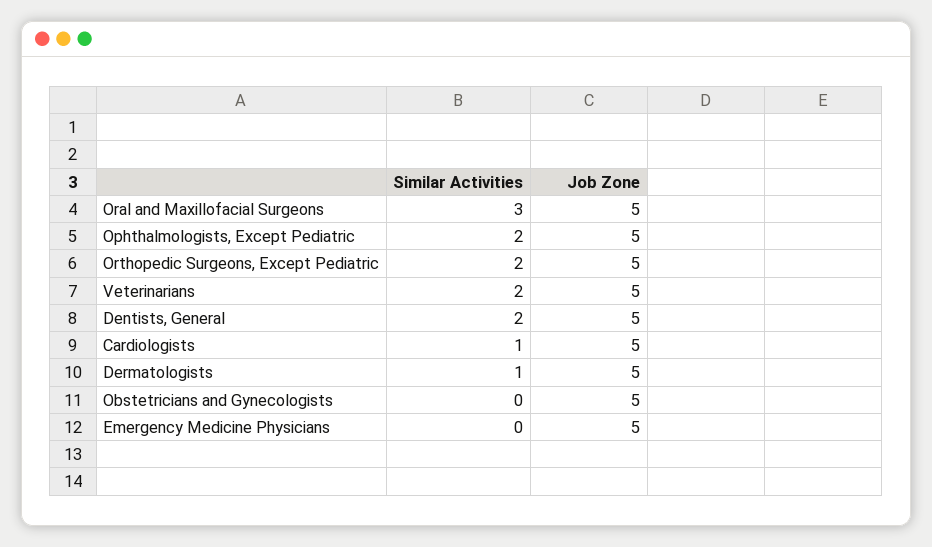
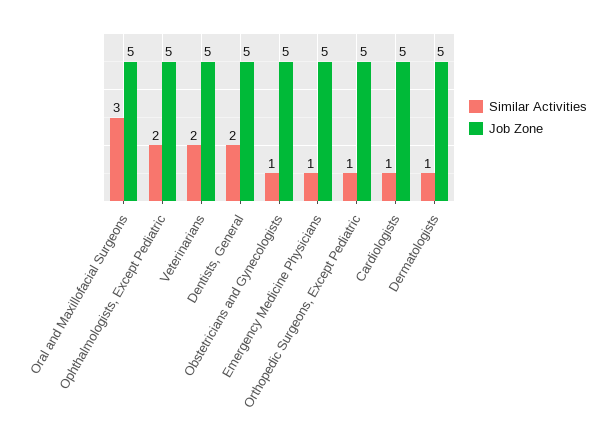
  {
    "Similar Activities": {
      "Oral and Maxillofacial Surgeons": 3,
      "Ophthalmologists, Except Pediatric": 2,
-     "Orthopedic Surgeons, Except Pediatric": 2,
+     "Orthopedic Surgeons, Except Pediatric": 1,
      "Veterinarians": 2,
      "Dentists, General": 2,
      "Cardiologists": 1,
      "Dermatologists": 1,
-     "Obstetricians and Gynecologists": 0,
+     "Obstetricians and Gynecologists": 1,
-     "Emergency Medicine Physicians": 0
+     "Emergency Medicine Physicians": 1
    },
    "Job Zone": {
      "Oral and Maxillofacial Surgeons": 5,
      "Ophthalmologists, Except Pediatric": 5,
      "Orthopedic Surgeons, Except Pediatric": 5,
      "Veterinarians": 5,
      "Dentists, General": 5,
      "Cardiologists": 5,
      "Dermatologists": 5,
      "Obstetricians and Gynecologists": 5,
      "Emergency Medicine Physicians": 5
    }
  }

